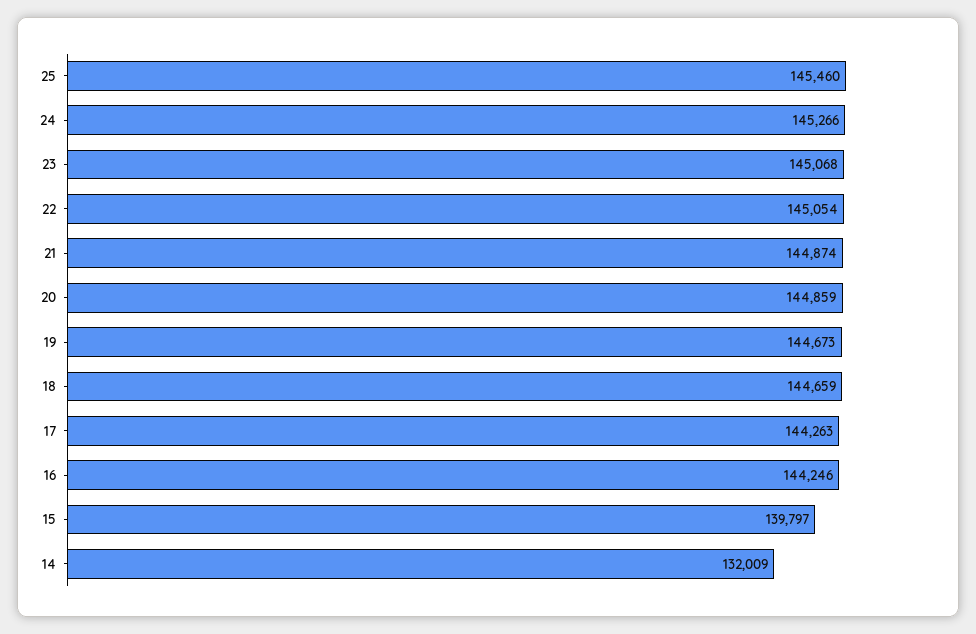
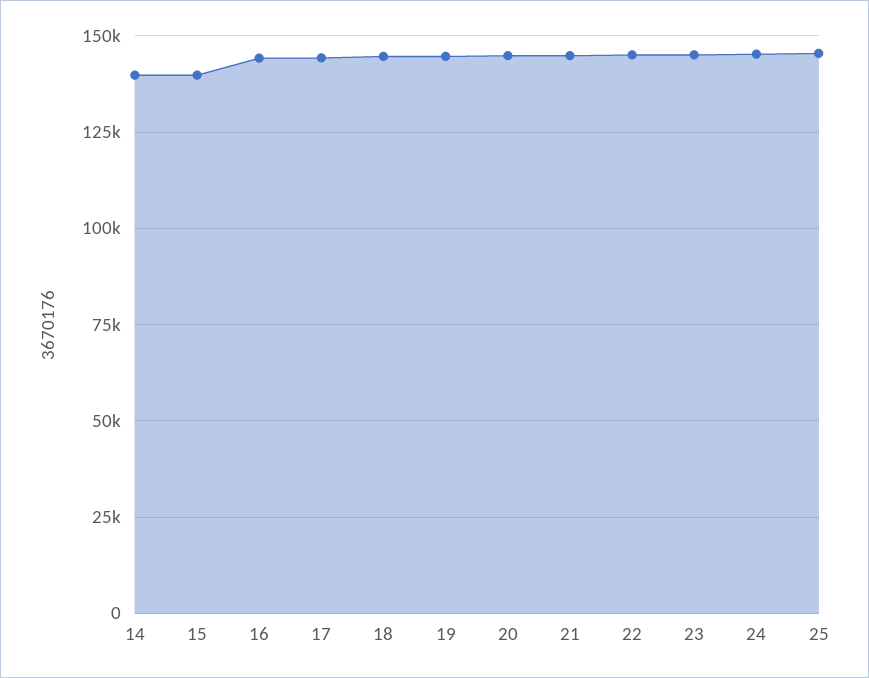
  {
    "25": 145460,
    "24": 145266,
    "23": 145068,
    "22": 145054,
    "21": 144874,
    "20": 144859,
    "19": 144673,
    "18": 144659,
    "17": 144263,
    "16": 144246,
    "15": 139797,
-   "14": 132009
+   "14": 140000
  }

